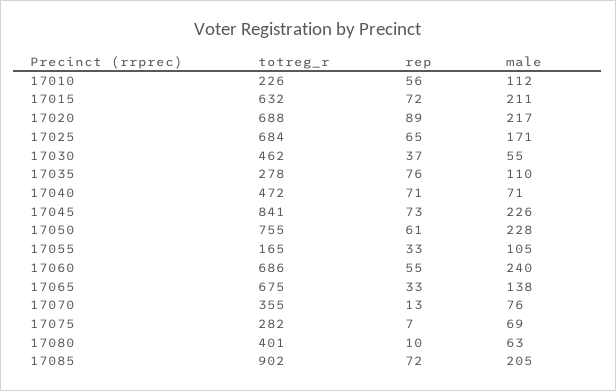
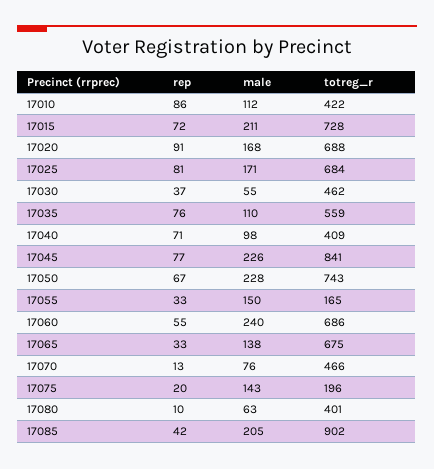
  {
    "totreg_r": {
-     "17010": 226,
+     "17010": 422,
-     "17015": 632,
+     "17015": 728,
      "17020": 688,
      "17025": 684,
      "17030": 462,
-     "17035": 278,
+     "17035": 559,
-     "17040": 472,
+     "17040": 409,
      "17045": 841,
-     "17050": 755,
+     "17050": 743,
      "17055": 165,
      "17060": 686,
      "17065": 675,
-     "17070": 355,
+     "17070": 466,
-     "17075": 282,
+     "17075": 196,
      "17080": 401,
      "17085": 902
    },
    "rep": {
-     "17010": 56,
+     "17010": 86,
      "17015": 72,
-     "17020": 89,
+     "17020": 91,
-     "17025": 65,
+     "17025": 81,
      "17030": 37,
      "17035": 76,
      "17040": 71,
-     "17045": 73,
+     "17045": 77,
-     "17050": 61,
+     "17050": 67,
      "17055": 33,
      "17060": 55,
      "17065": 33,
      "17070": 13,
-     "17075": 7,
+     "17075": 20,
      "17080": 10,
-     "17085": 72
+     "17085": 42
    },
    "male": {
      "17010": 112,
      "17015": 211,
-     "17020": 217,
+     "17020": 168,
      "17025": 171,
      "17030": 55,
      "17035": 110,
-     "17040": 71,
+     "17040": 98,
      "17045": 226,
      "17050": 228,
-     "17055": 105,
+     "17055": 150,
      "17060": 240,
      "17065": 138,
      "17070": 76,
-     "17075": 69,
+     "17075": 143,
      "17080": 63,
      "17085": 205
    }
  }

